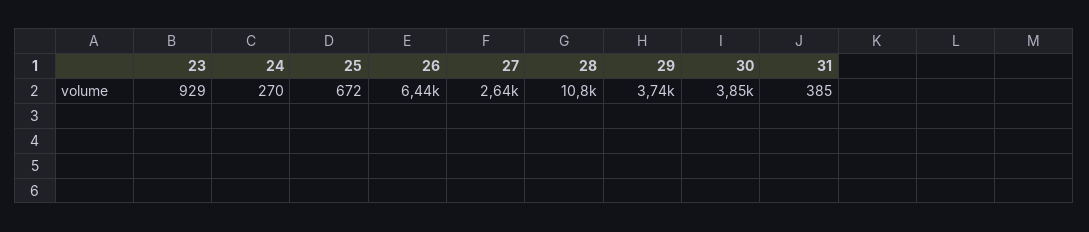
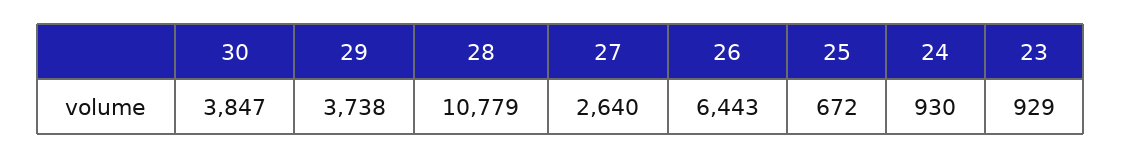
  {
    "23": 929,
-   "24": 270,
+   "24": 930,
    "25": 672,
    "26": 6443,
    "27": 2640,
    "28": 10779,
    "29": 3738,
-   "30": 3847,
+   "30": 3847
-   "31": 385
  }

